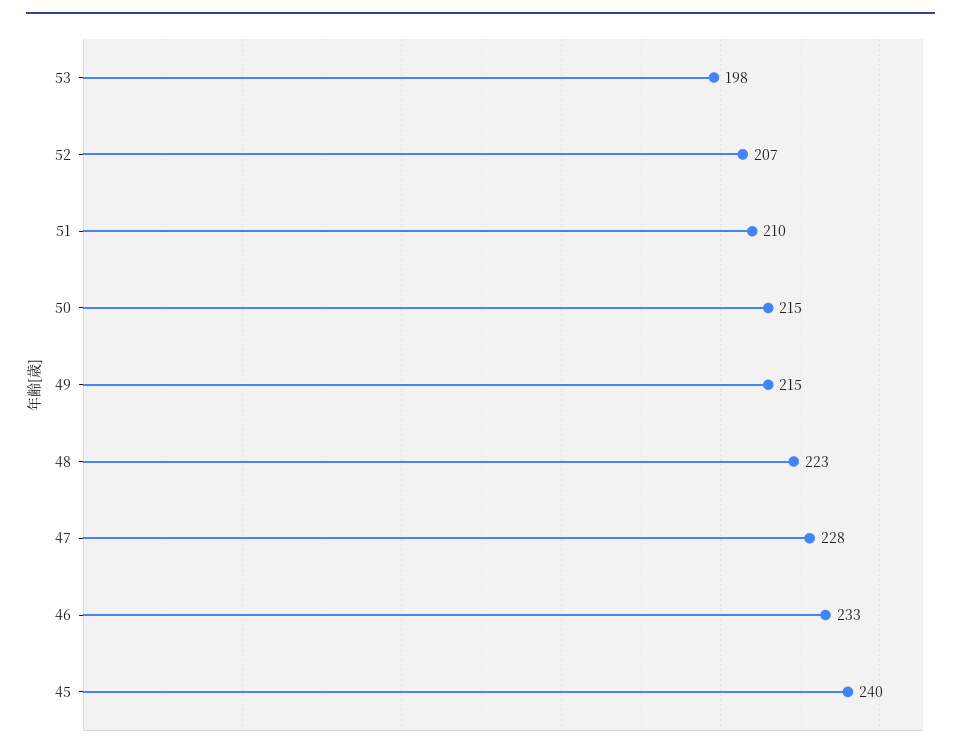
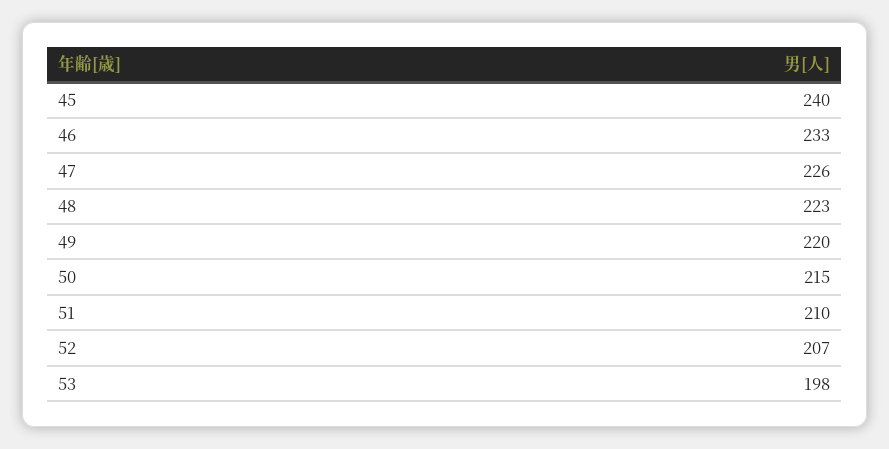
  {
    "53": 198,
    "52": 207,
    "51": 210,
    "50": 215,
-   "49": 215,
+   "49": 220,
    "48": 223,
-   "47": 228,
+   "47": 226,
    "46": 233,
    "45": 240
  }

